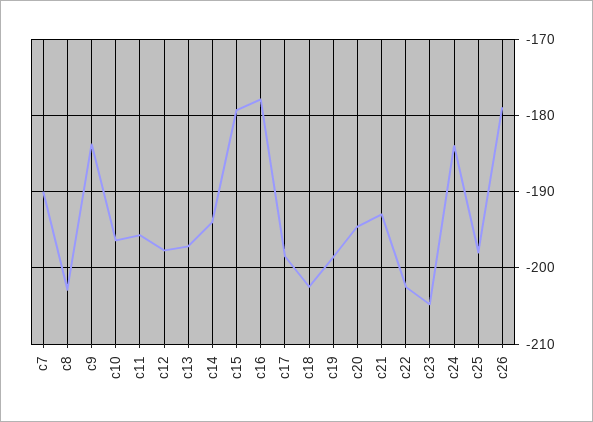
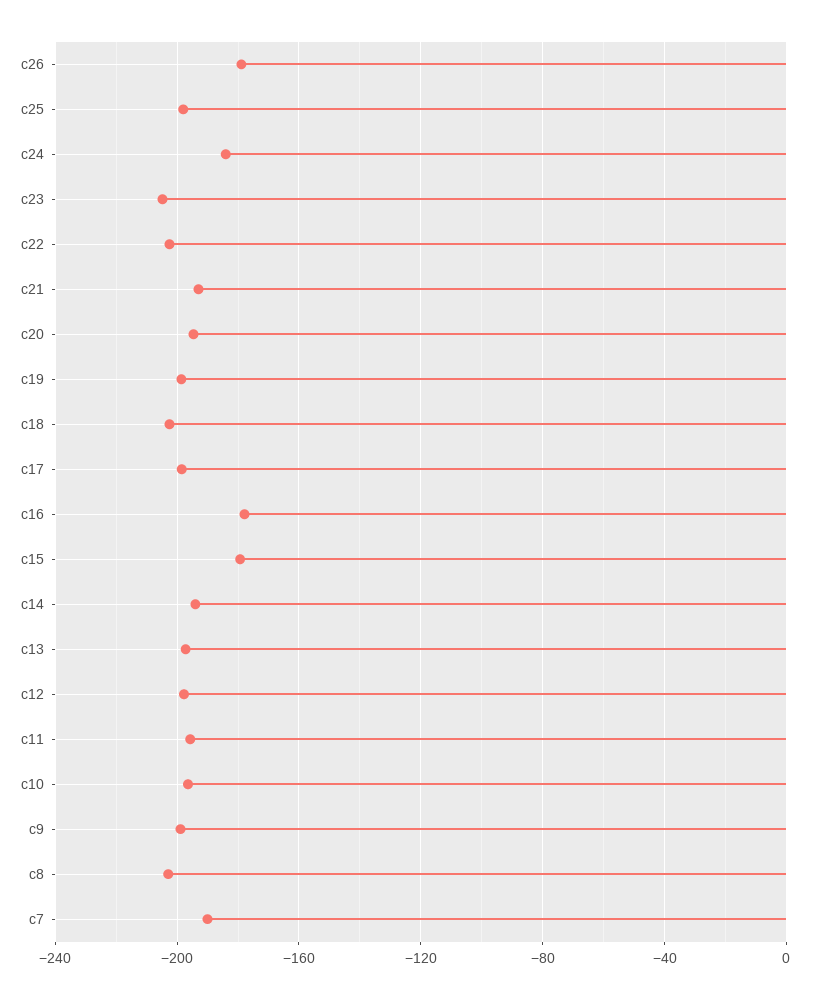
  {
    "c7": -190,
    "c8": -203,
-   "c9": -184,
+   "c9": -200,
    "c10": -196,
    "c11": -196,
    "c12": -198,
    "c13": -197,
    "c14": -194,
    "c15": -179,
    "c16": -178,
    "c17": -199,
    "c18": -203,
    "c19": -199,
    "c20": -195,
    "c21": -193,
    "c22": -203,
    "c23": -205,
    "c24": -184,
    "c25": -198,
    "c26": -179
  }

